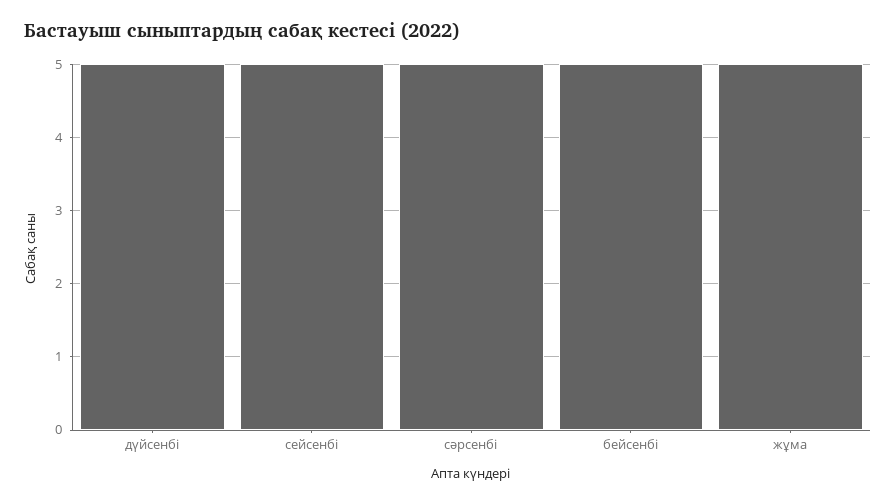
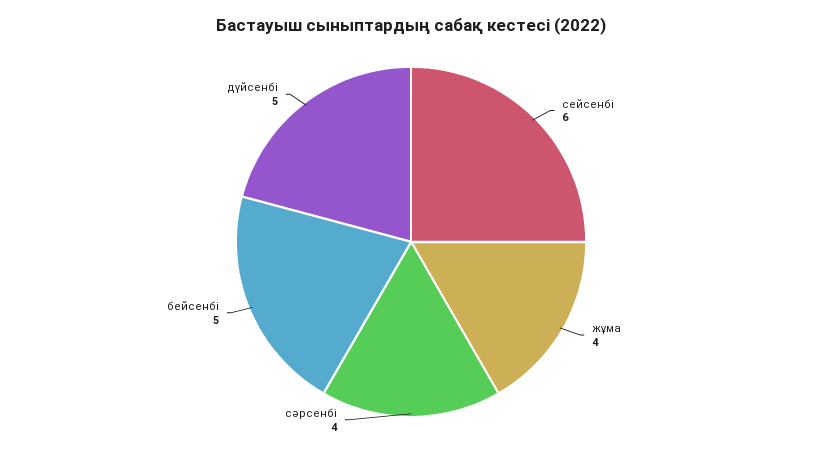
  {
    "дүйсенбі": 5,
-   "сейсенбі": 5,
+   "сейсенбі": 6,
-   "сәрсенбі": 5,
+   "сәрсенбі": 4,
    "бейсенбі": 5,
-   "жұма": 5
+   "жұма": 4
  }

